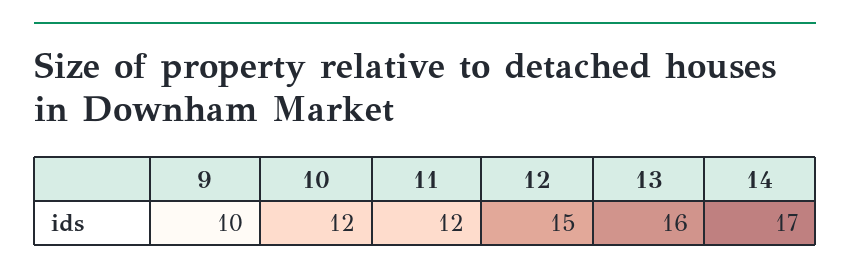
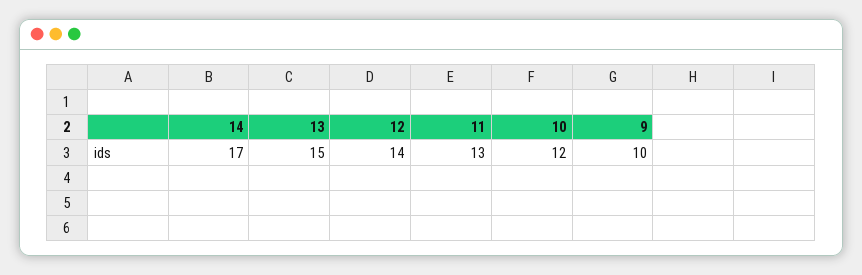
  {
    "9": 10,
    "10": 12,
-   "11": 12,
+   "11": 13,
-   "12": 15,
+   "12": 14,
-   "13": 16,
+   "13": 15,
    "14": 17
  }

